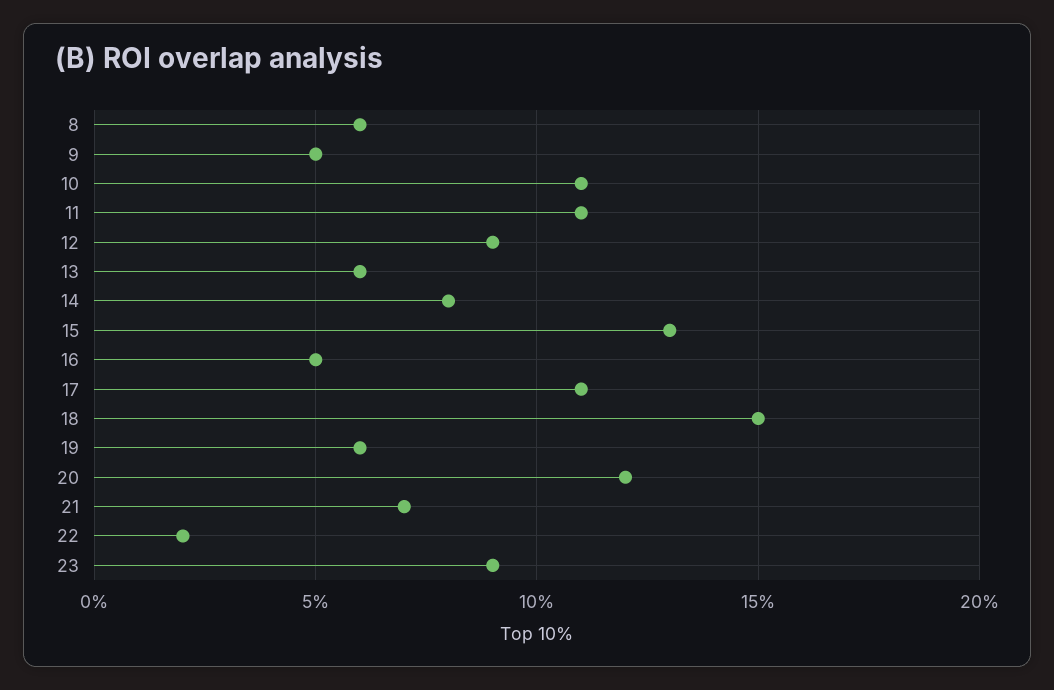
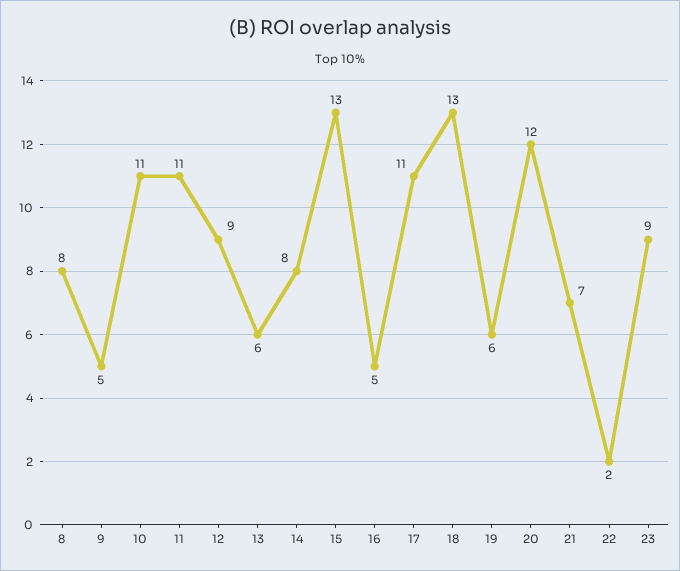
  {
-   "8": 6,
+   "8": 8,
    "9": 5,
    "10": 11,
    "11": 11,
    "12": 9,
    "13": 6,
    "14": 8,
    "15": 13,
    "16": 5,
    "17": 11,
-   "18": 15,
+   "18": 13,
    "19": 6,
    "20": 12,
    "21": 7,
    "22": 2,
    "23": 9
  }

